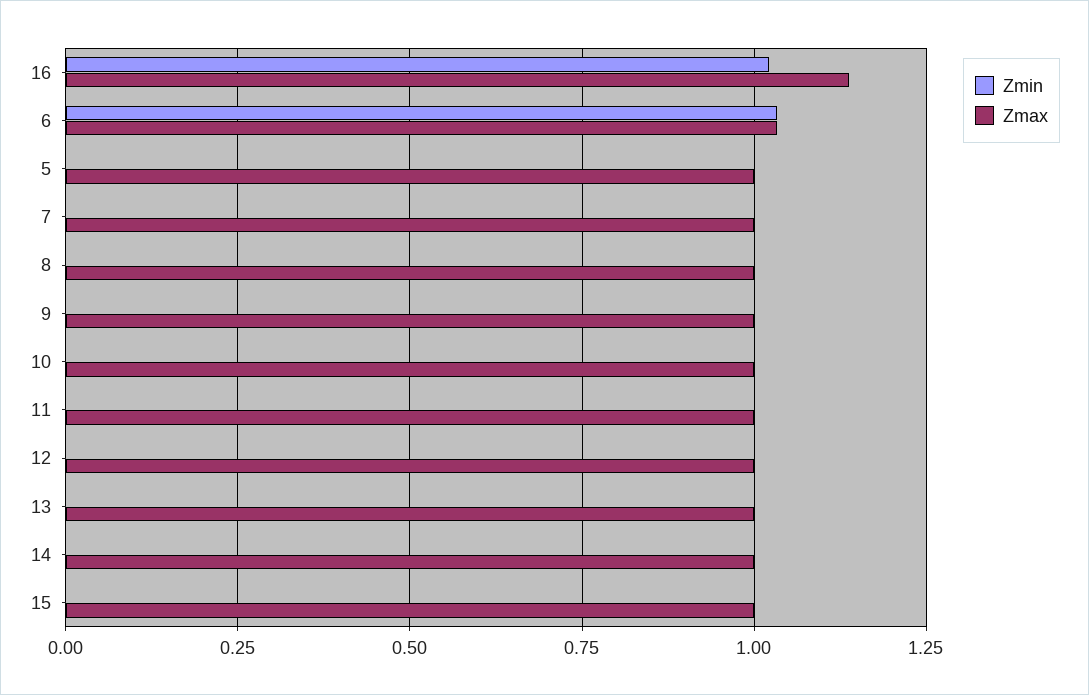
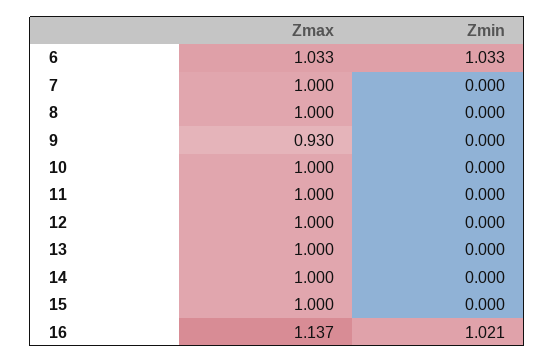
  {
    "Zmin": {
      "16": 1.021,
      "6": 1.033,
-     "5": 0,
      "7": 0,
      "8": 0,
      "9": 0,
      "10": 0,
      "11": 0,
      "12": 0,
      "13": 0,
      "14": 0,
      "15": 0
    },
    "Zmax": {
      "16": 1.137,
      "6": 1.033,
-     "5": 1,
      "7": 1,
      "8": 1,
-     "9": 1,
+     "9": 0.93,
      "10": 1,
      "11": 1,
      "12": 1,
      "13": 1,
      "14": 1,
      "15": 1
    }
  }

